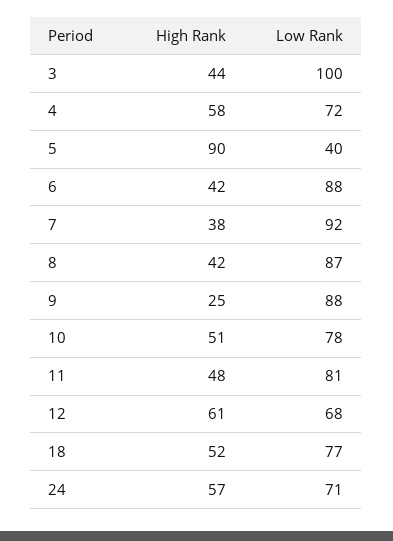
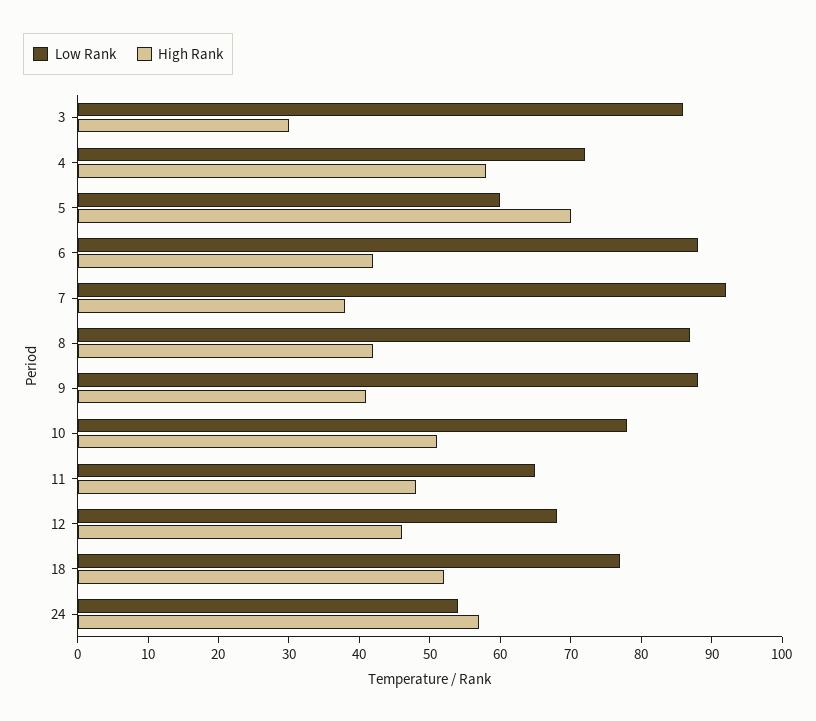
  {
    "High Rank": {
-     "3": 44,
+     "3": 30,
      "4": 58,
-     "5": 90,
+     "5": 70,
      "6": 42,
      "7": 38,
      "8": 42,
-     "9": 25,
+     "9": 40,
      "10": 51,
      "11": 48,
-     "12": 61,
+     "12": 45,
      "18": 52,
      "24": 57
    },
    "Low Rank": {
-     "3": 100,
+     "3": 85,
      "4": 72,
-     "5": 40,
+     "5": 60,
      "6": 88,
      "7": 92,
      "8": 87,
      "9": 88,
      "10": 78,
-     "11": 81,
+     "11": 65,
      "12": 68,
      "18": 77,
-     "24": 71
+     "24": 55
    }
  }

